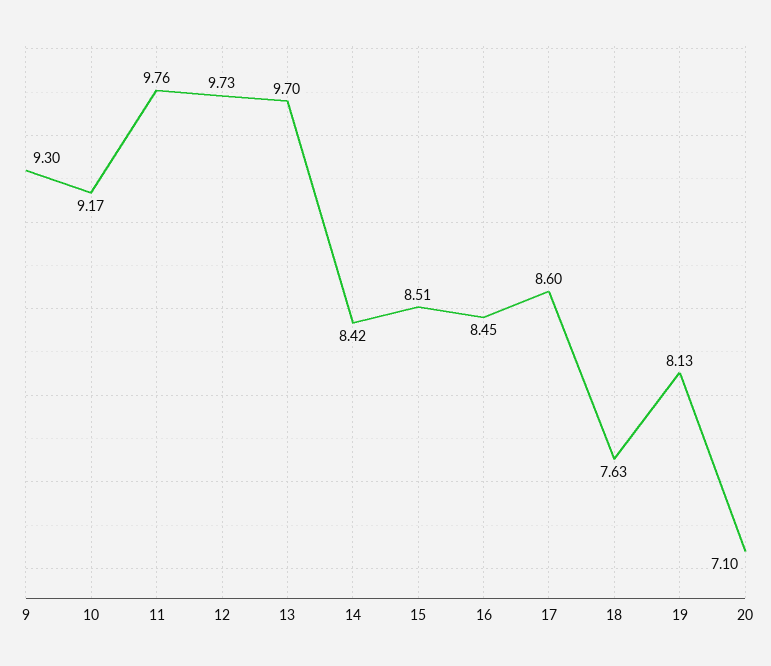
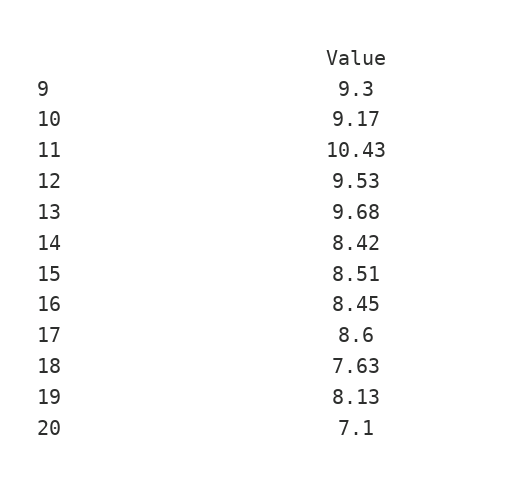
  {
    "9": 9.3,
    "10": 9.17,
-   "11": 9.76,
+   "11": 10.43,
-   "12": 9.73,
+   "12": 9.53,
-   "13": 9.7,
+   "13": 9.68,
    "14": 8.42,
    "15": 8.51,
    "16": 8.45,
    "17": 8.6,
    "18": 7.63,
    "19": 8.13,
    "20": 7.1
  }

